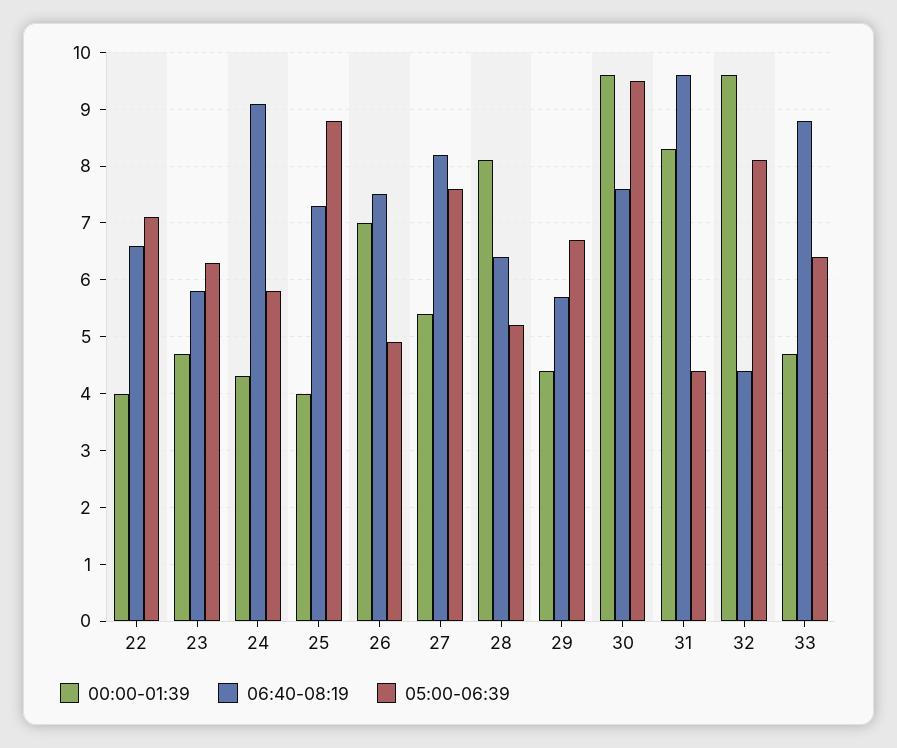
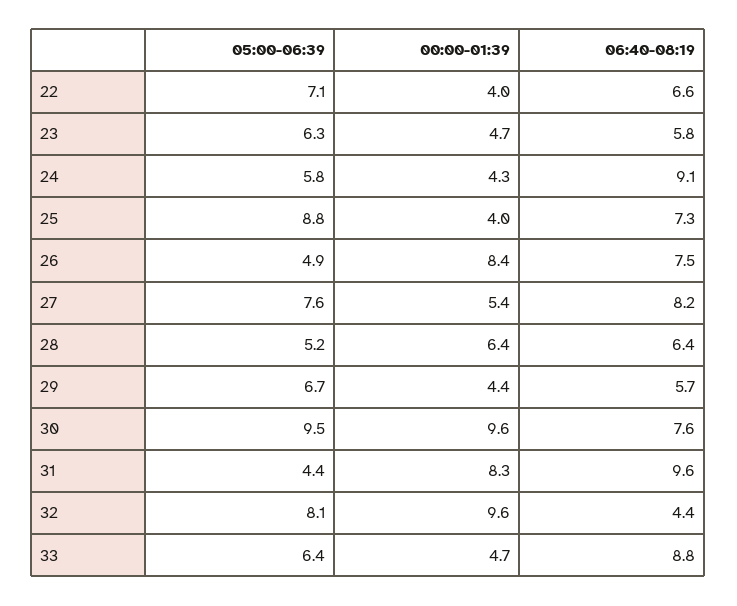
  {
    "00:00-01:39": {
      "22": 4,
      "23": 4.7,
      "24": 4.3,
      "25": 4,
-     "26": 7,
+     "26": 8.4,
      "27": 5.4,
-     "28": 8,
+     "28": 6.4,
      "29": 4.4,
      "30": 9.6,
      "31": 8.3,
      "32": 9.6,
      "33": 4.7
    },
    "06:40-08:19": {
      "22": 6.6,
      "23": 5.8,
      "24": 9.1,
      "25": 7.3,
      "26": 7.5,
      "27": 8.2,
      "28": 6.4,
      "29": 5.7,
      "30": 7.6,
      "31": 9.6,
      "32": 4.4,
      "33": 8.8
    },
    "05:00-06:39": {
      "22": 7.1,
      "23": 6.3,
      "24": 5.8,
      "25": 8.8,
      "26": 4.9,
      "27": 7.6,
      "28": 5.2,
      "29": 6.7,
      "30": 9.5,
      "31": 4.4,
      "32": 8.1,
      "33": 6.4
    }
  }

